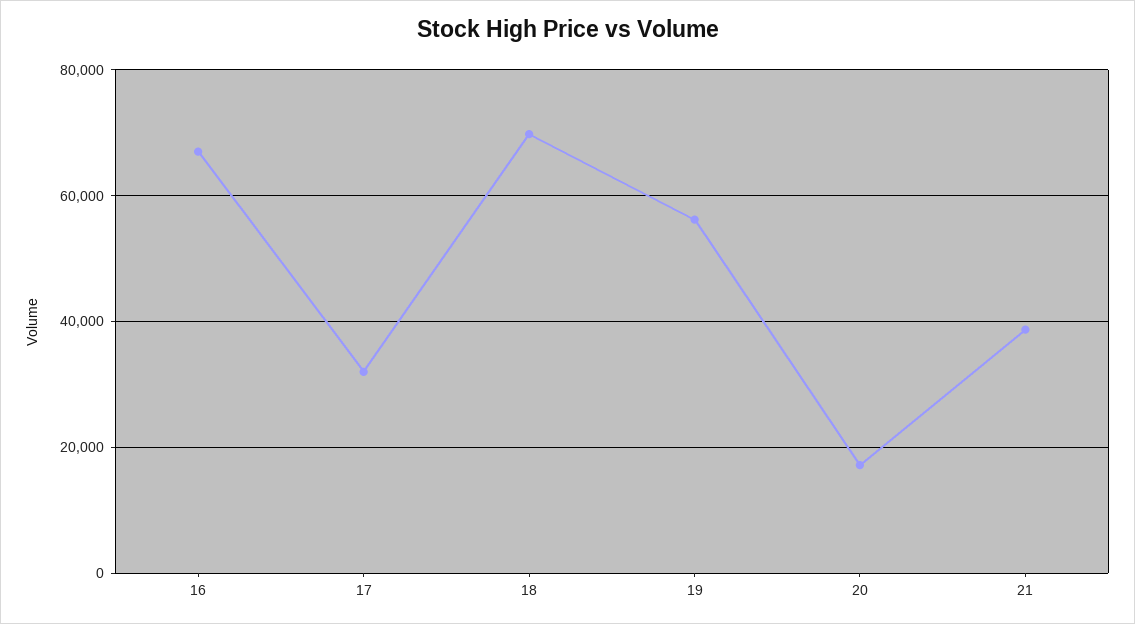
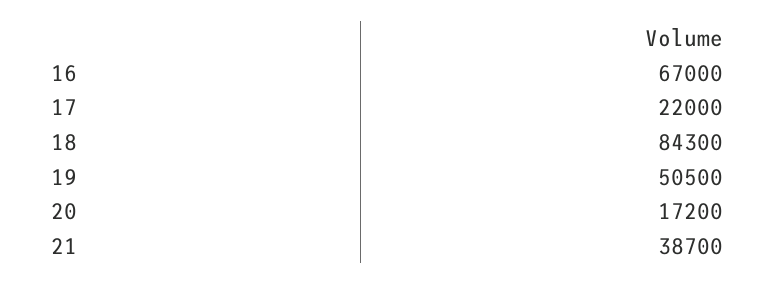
  {
    "16": 67000,
-   "17": 32000,
+   "17": 22000,
-   "18": 70000,
+   "18": 84300,
-   "19": 56000,
+   "19": 50500,
    "20": 17200,
    "21": 38700
  }

